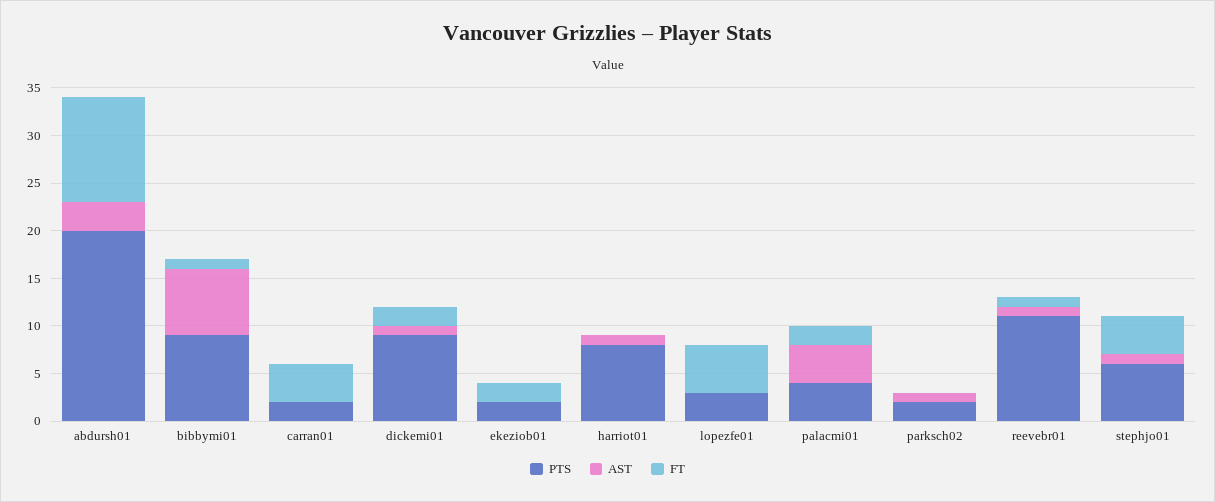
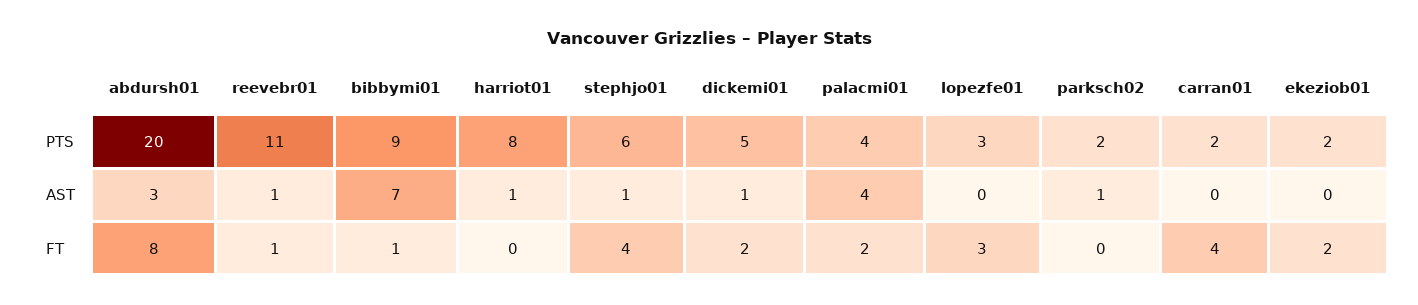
  {
    "PTS": {
      "abdursh01": 20,
      "bibbymi01": 9,
      "carran01": 2,
-     "dickemi01": 9,
+     "dickemi01": 5,
      "ekeziob01": 2,
      "harriot01": 8,
      "lopezfe01": 3,
      "palacmi01": 4,
      "parksch02": 2,
      "reevebr01": 11,
      "stephjo01": 6
    },
    "AST": {
      "abdursh01": 3,
      "bibbymi01": 7,
      "carran01": 0,
      "dickemi01": 1,
      "ekeziob01": 0,
      "harriot01": 1,
      "lopezfe01": 0,
      "palacmi01": 4,
      "parksch02": 1,
      "reevebr01": 1,
      "stephjo01": 1
    },
    "FT": {
-     "abdursh01": 11,
+     "abdursh01": 8,
      "bibbymi01": 1,
      "carran01": 4,
      "dickemi01": 2,
      "ekeziob01": 2,
      "harriot01": 0,
-     "lopezfe01": 5,
+     "lopezfe01": 3,
      "palacmi01": 2,
      "parksch02": 0,
      "reevebr01": 1,
      "stephjo01": 4
    }
  }

